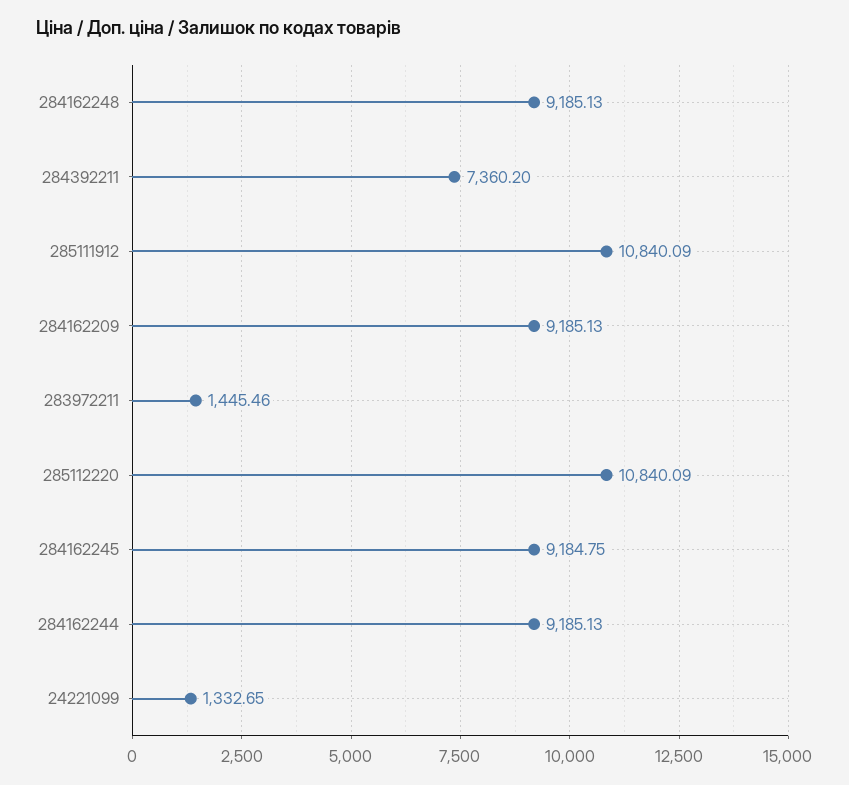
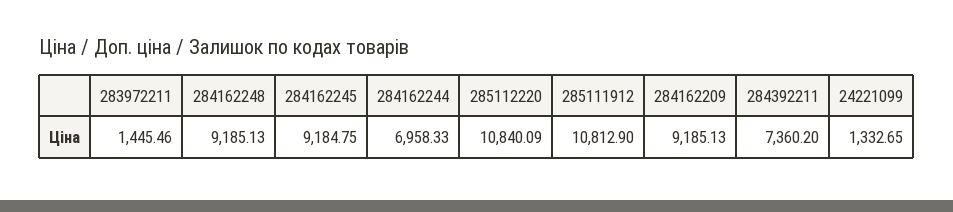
  {
    "284162248": 9185.13,
    "284392211": 7360.2,
-   "285111912": 10840.09,
+   "285111912": 10812.9,
    "284162209": 9185.13,
    "283972211": 1445.46,
    "285112220": 10840.09,
    "284162245": 9184.75,
-   "284162244": 9185.13,
+   "284162244": 6958.33,
    "24221099": 1332.65
  }

